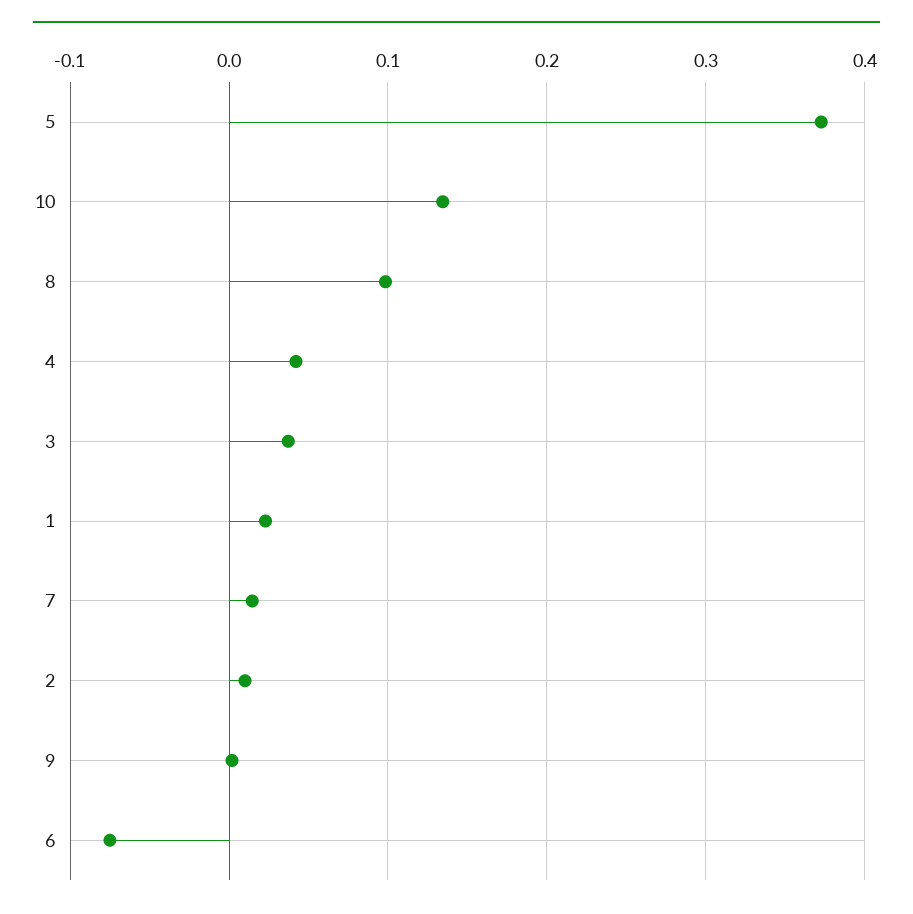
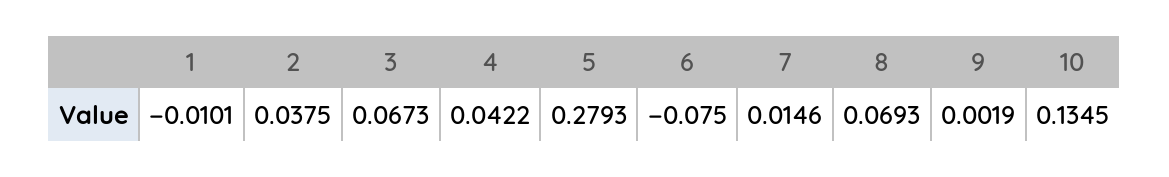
  {
-   "5": 0.37,
+   "5": 0.2793,
    "10": 0.1345,
-   "8": 0.1,
+   "8": 0.0693,
    "4": 0.0422,
-   "3": 0.04,
+   "3": 0.0673,
-   "1": 0.02,
+   "1": -0.0101,
    "7": 0.0146,
-   "2": 0.01,
+   "2": 0.0375,
    "9": 0.0019,
    "6": -0.075
  }

